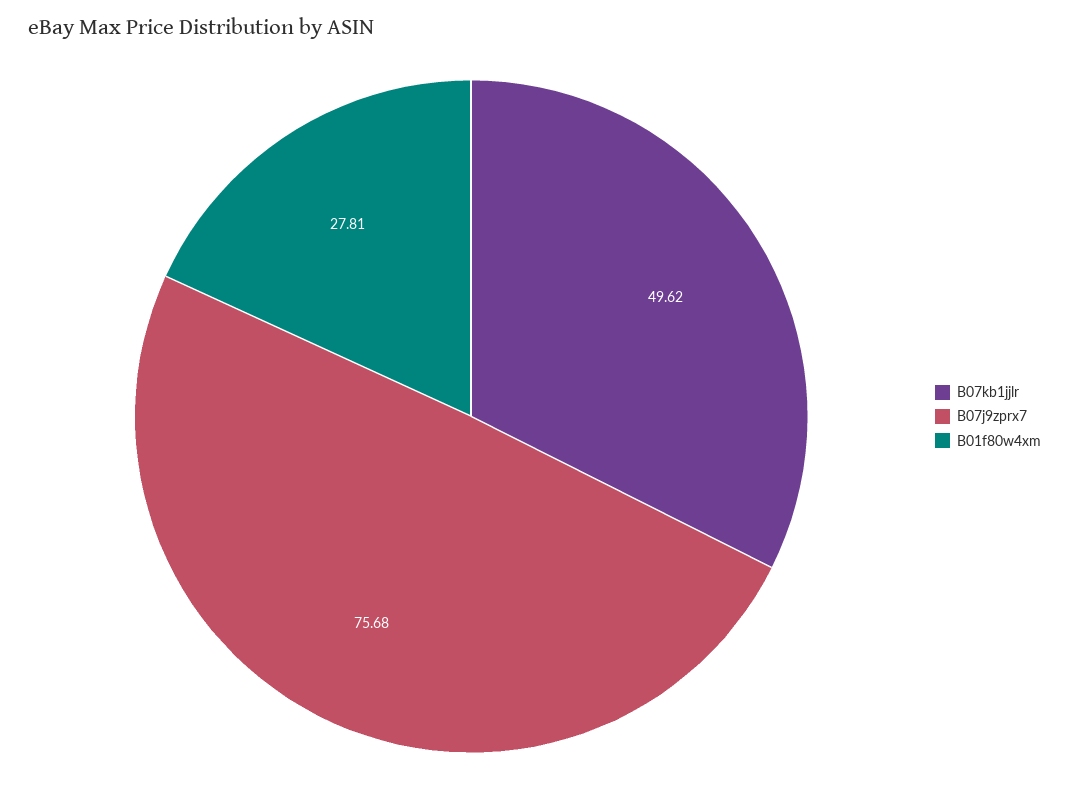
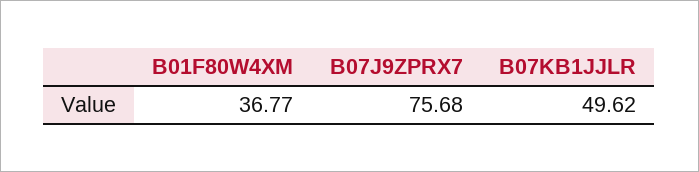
  {
    "B07kb1jjlr": 49.62,
    "B07j9zprx7": 75.68,
-   "B01f80w4xm": 27.81
+   "B01f80w4xm": 36.77
  }

